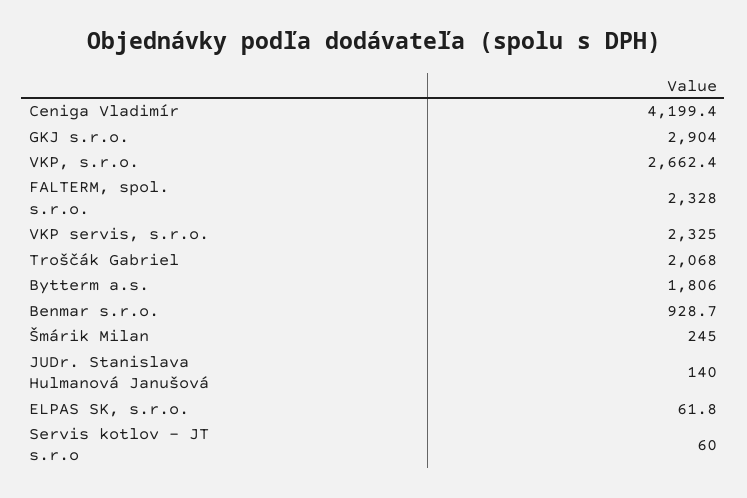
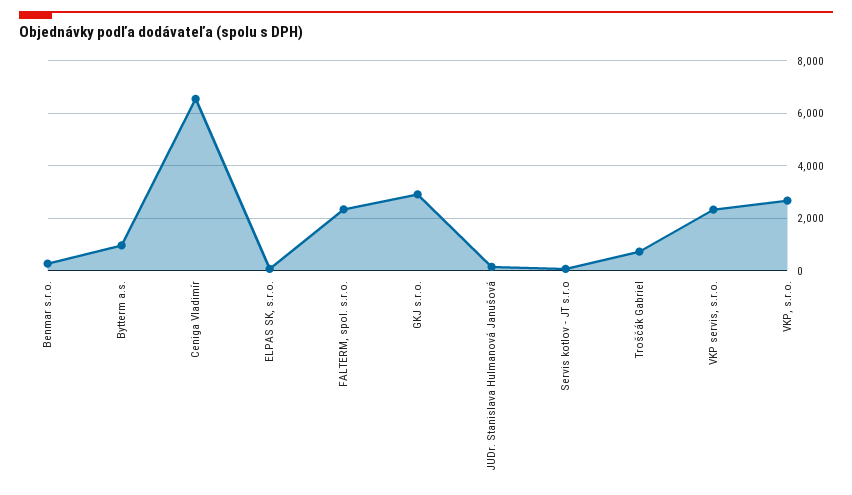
  {
-   "Ceniga Vladimír": 4199.4,
+   "Ceniga Vladimír": 6500,
    "GKJ s.r.o.": 2904,
    "VKP, s.r.o.": 2662.4,
    "FALTERM, spol. s.r.o.": 2328,
    "VKP servis, s.r.o.": 2325,
-   "Troščák Gabriel": 2068,
+   "Troščák Gabriel": 750,
-   "Bytterm a.s.": 1806,
+   "Bytterm a.s.": 1000,
-   "Benmar s.r.o.": 928.7,
+   "Benmar s.r.o.": 250,
-   "Šmárik Milan": 245,
    "JUDr. Stanislava Hulmanová Janušová": 140,
    "ELPAS SK, s.r.o.": 61.8,
    "Servis kotlov - JT s.r.o": 60
  }

